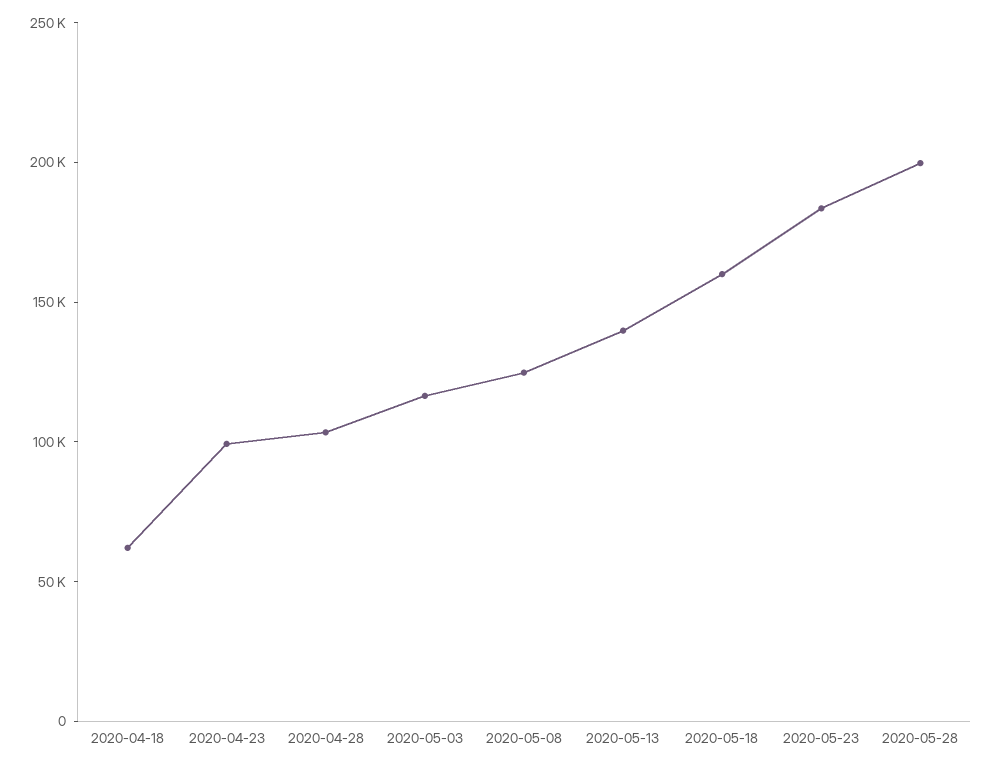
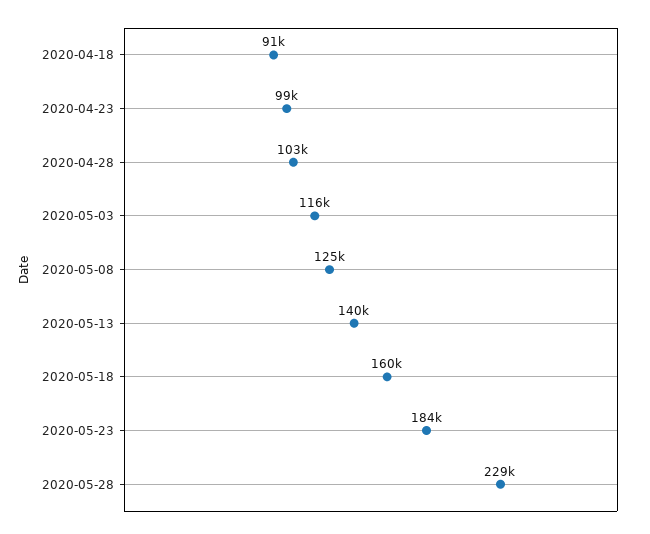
  {
-   "2020-04-18": 60000,
+   "2020-04-18": 91000,
    "2020-04-23": 99000,
    "2020-04-28": 103000,
    "2020-05-03": 116000,
    "2020-05-08": 125000,
    "2020-05-13": 140000,
    "2020-05-18": 160000,
    "2020-05-23": 184000,
-   "2020-05-28": 200000
+   "2020-05-28": 229000
  }

